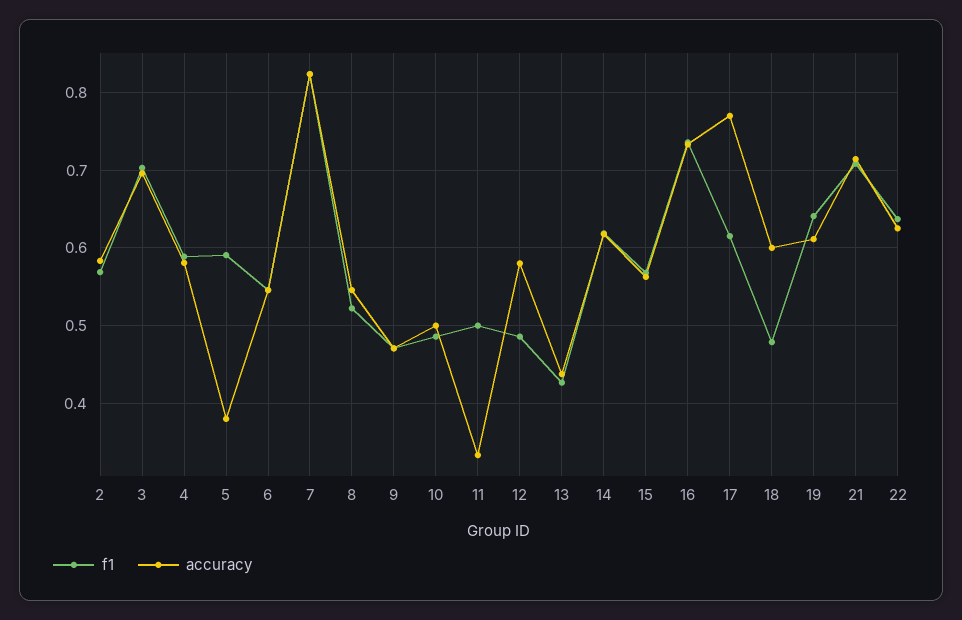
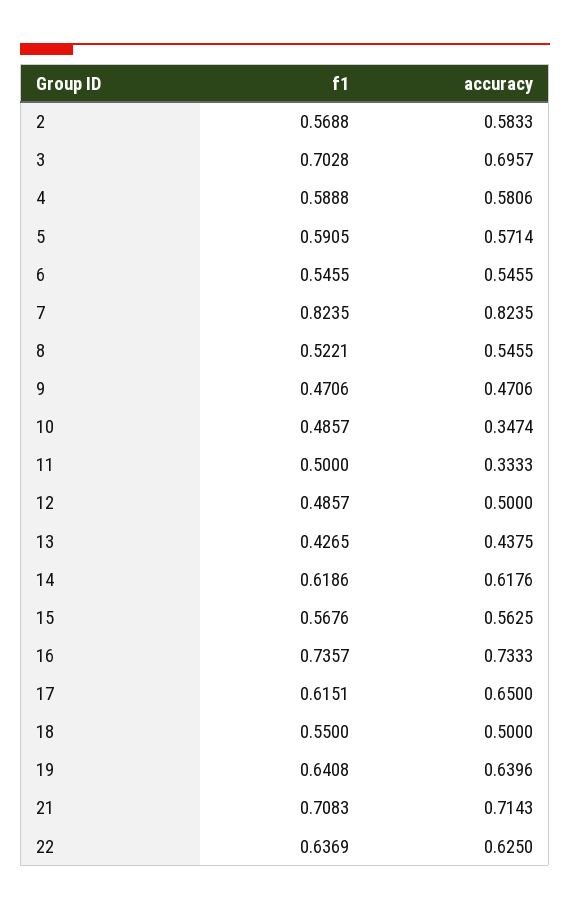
  {
    "f1": {
      "2": 0.5688,
      "3": 0.7028,
      "4": 0.5888,
      "5": 0.5905,
      "6": 0.5455,
      "7": 0.8235,
      "8": 0.5221,
      "9": 0.4706,
      "10": 0.4857,
      "11": 0.5,
      "12": 0.4857,
      "13": 0.4265,
      "14": 0.6186,
      "15": 0.5676,
      "16": 0.7357,
      "17": 0.6151,
-     "18": 0.48,
+     "18": 0.55,
      "19": 0.6408,
      "21": 0.7083,
      "22": 0.6369
    },
    "accuracy": {
      "2": 0.5833,
      "3": 0.6957,
      "4": 0.5806,
-     "5": 0.38,
+     "5": 0.5714,
      "6": 0.5455,
      "7": 0.8235,
      "8": 0.5455,
      "9": 0.4706,
-     "10": 0.5,
+     "10": 0.3474,
      "11": 0.3333,
-     "12": 0.58,
+     "12": 0.5,
      "13": 0.4375,
      "14": 0.6176,
      "15": 0.5625,
      "16": 0.7333,
-     "17": 0.77,
+     "17": 0.65,
-     "18": 0.6,
+     "18": 0.5,
-     "19": 0.61,
+     "19": 0.6396,
      "21": 0.7143,
      "22": 0.625
    }
  }

